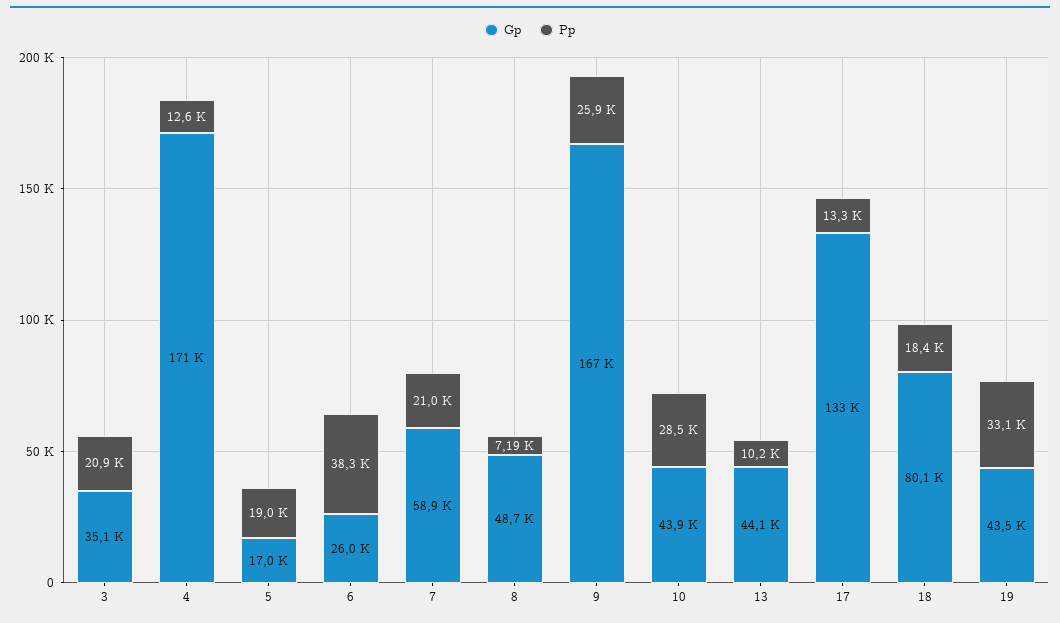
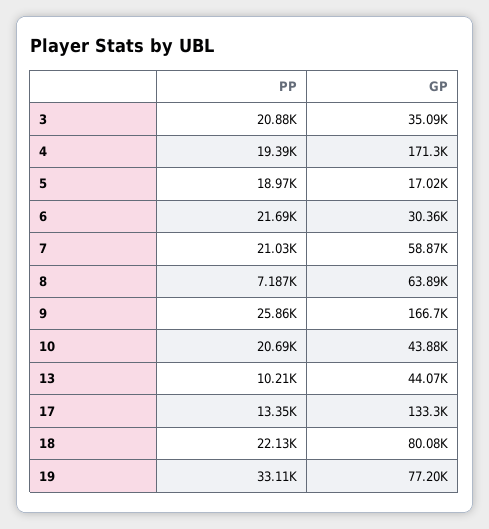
  {
    "Gp": {
      "3": 35090,
      "4": 171300,
      "5": 17020,
-     "6": 26000,
+     "6": 30360,
      "7": 58870,
-     "8": 48700,
+     "8": 63890,
      "9": 166700,
      "10": 43880,
      "13": 44070,
      "17": 133300,
      "18": 80080,
-     "19": 43500
+     "19": 77200
    },
    "Pp": {
      "3": 20880,
-     "4": 12600,
+     "4": 19390,
      "5": 18970,
-     "6": 38300,
+     "6": 21690,
      "7": 21030,
      "8": 7187,
      "9": 25860,
-     "10": 28500,
+     "10": 20690,
      "13": 10210,
      "17": 13350,
-     "18": 18400,
+     "18": 22130,
      "19": 33110
    }
  }

